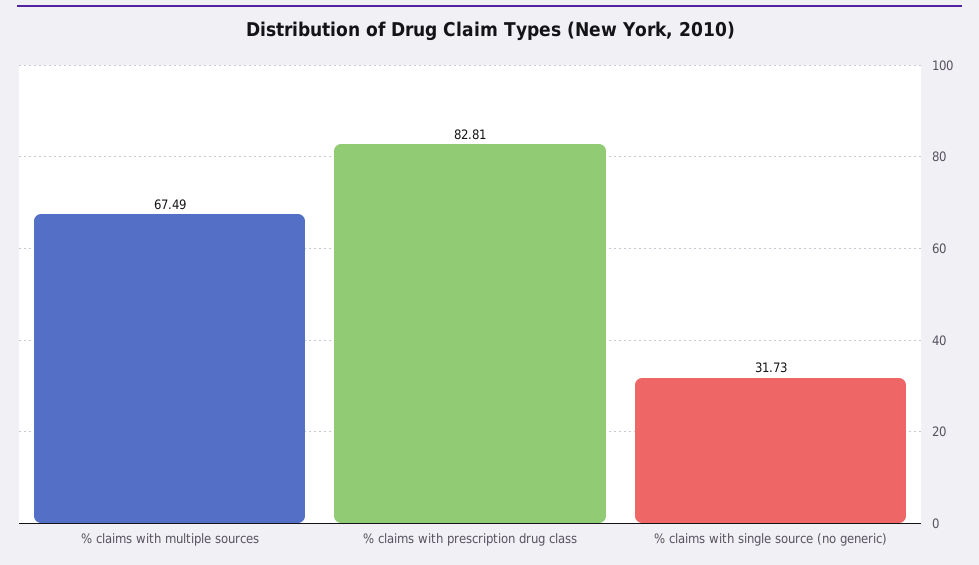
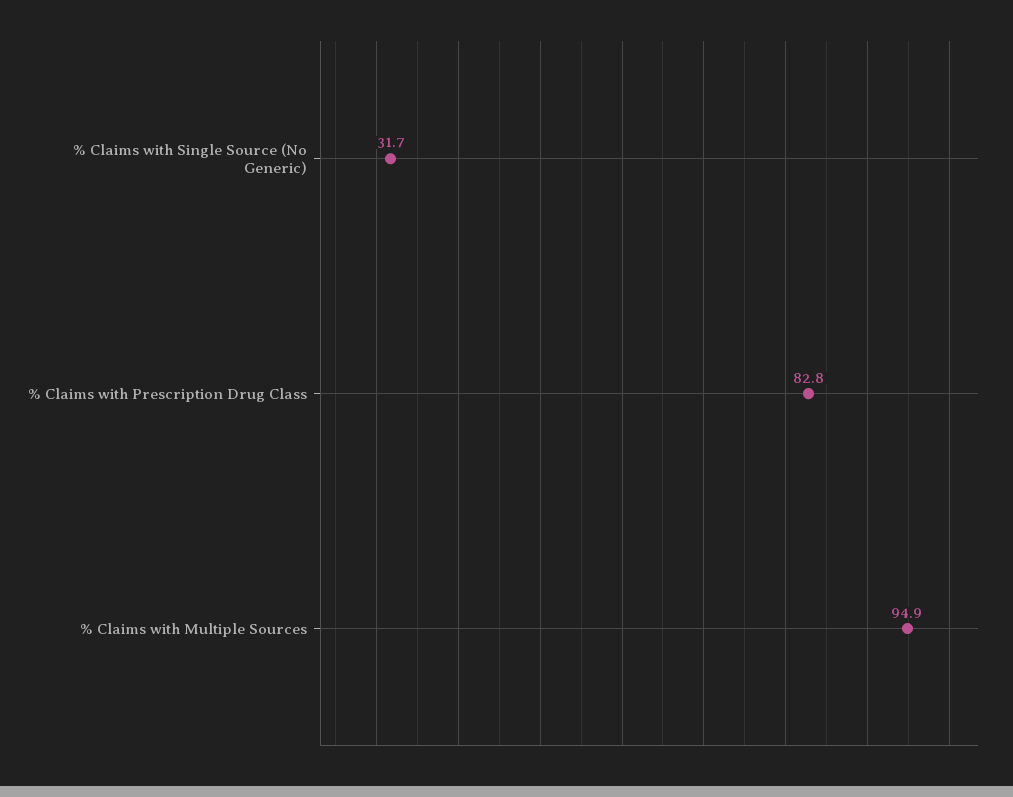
  {
-   "% claims with multiple sources": 67.49,
+   "% claims with multiple sources": 94.9,
    "% claims with prescription drug class": 82.81,
    "% claims with single source (no generic)": 31.73
  }

